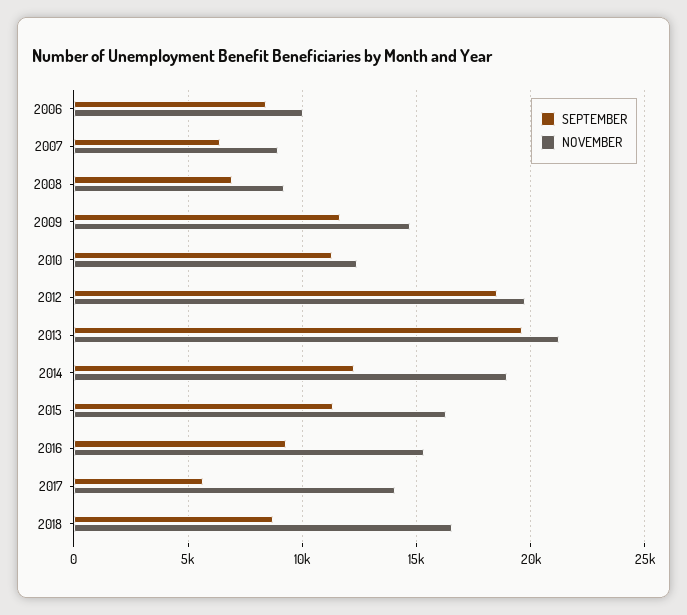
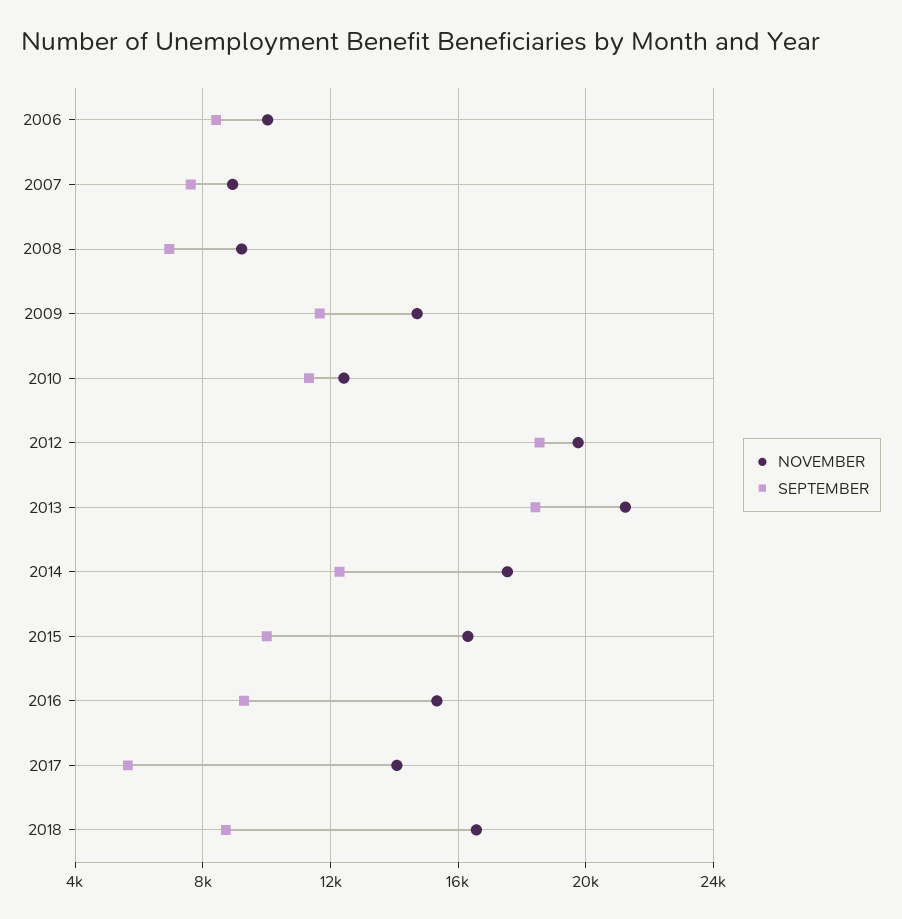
  {
    "SEPTEMBER": {
      "2006": 8500,
-     "2007": 6500,
+     "2007": 7500,
      "2008": 7000,
      "2009": 11500,
      "2010": 11500,
      "2012": 18500,
-     "2013": 19500,
+     "2013": 18500,
      "2014": 12500,
-     "2015": 11500,
+     "2015": 10000,
      "2016": 9500,
      "2017": 5500,
      "2018": 8500
    },
    "NOVEMBER": {
      "2006": 10000,
      "2007": 9000,
      "2008": 9000,
      "2009": 14500,
      "2010": 12500,
      "2012": 20000,
      "2013": 21000,
-     "2014": 19000,
+     "2014": 17500,
      "2015": 16500,
      "2016": 15500,
      "2017": 14000,
      "2018": 16500
    }
  }

